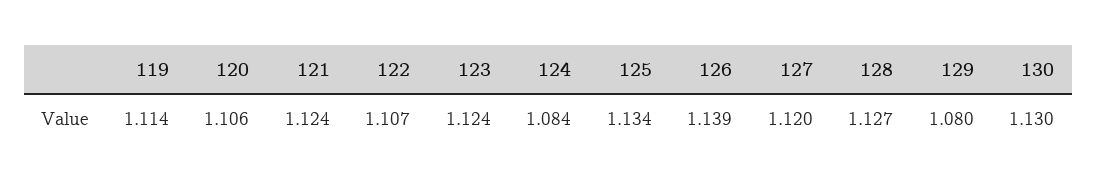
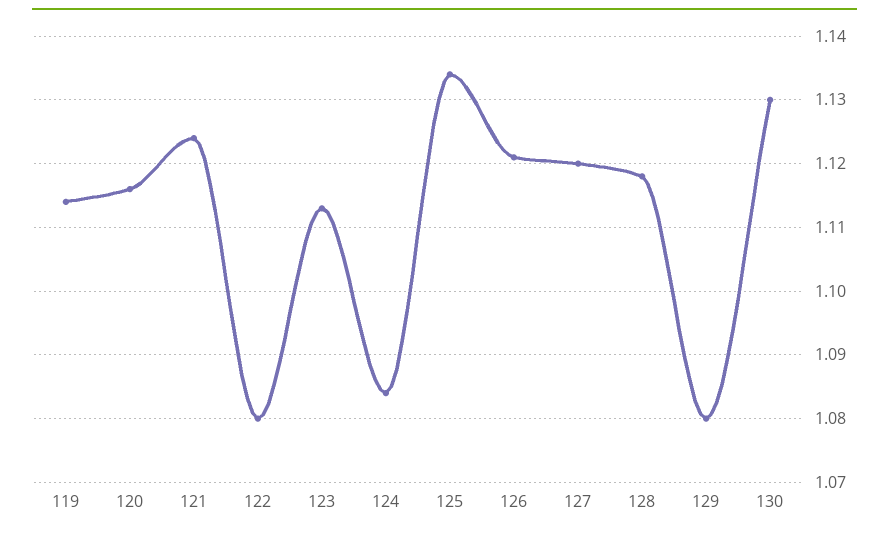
  {
    "119": 1.114,
-   "120": 1.106,
+   "120": 1.116,
    "121": 1.124,
-   "122": 1.107,
+   "122": 1.08,
-   "123": 1.124,
+   "123": 1.113,
    "124": 1.084,
    "125": 1.134,
-   "126": 1.139,
+   "126": 1.121,
    "127": 1.12,
-   "128": 1.127,
+   "128": 1.118,
    "129": 1.08,
    "130": 1.13
  }

